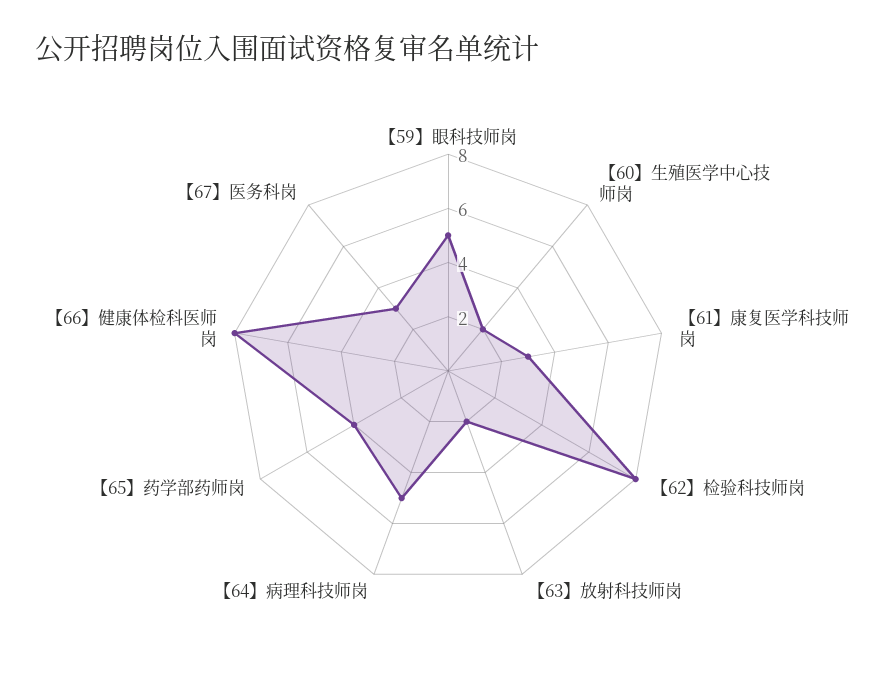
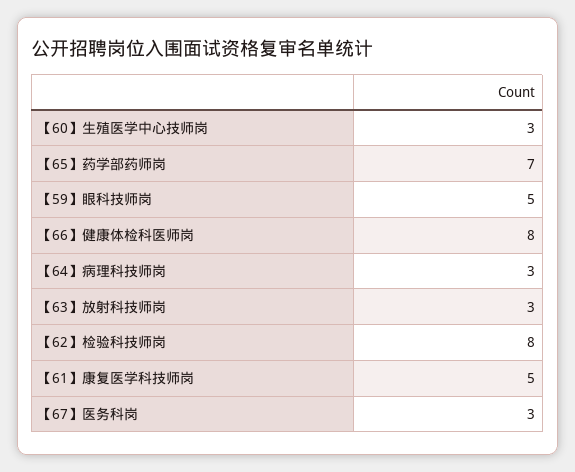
  {
    "【59】眼科技师岗": 5,
-   "【60】生殖医学中心技师岗": 2,
+   "【60】生殖医学中心技师岗": 3,
-   "【61】康复医学科技师岗": 3,
+   "【61】康复医学科技师岗": 5,
    "【62】检验科技师岗": 8,
-   "【63】放射科技师岗": 2,
+   "【63】放射科技师岗": 3,
-   "【64】病理科技师岗": 5,
+   "【64】病理科技师岗": 3,
-   "【65】药学部药师岗": 4,
+   "【65】药学部药师岗": 7,
    "【66】健康体检科医师岗": 8,
    "【67】医务科岗": 3
  }

